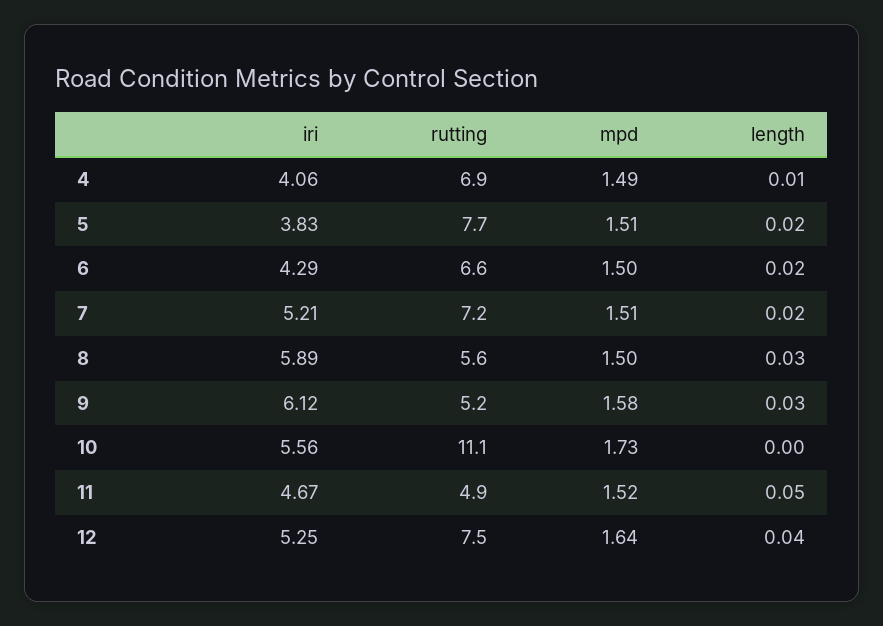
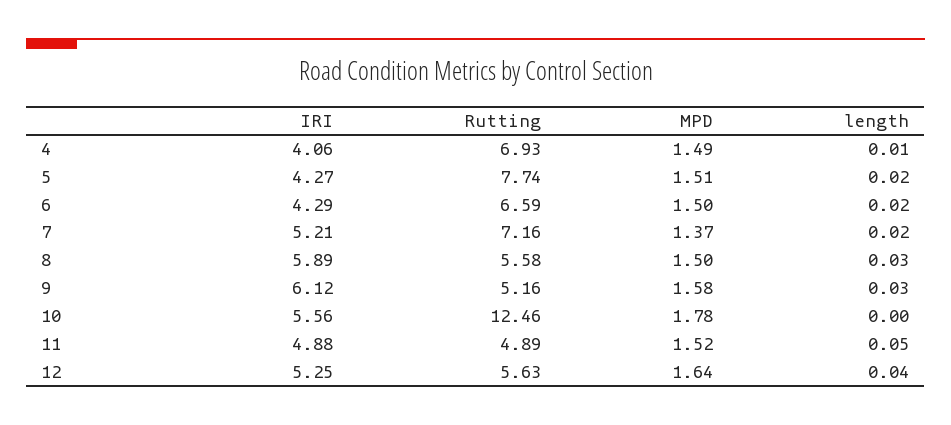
  {
    "iri": {
      "4": 4.06,
-     "5": 3.83,
+     "5": 4.27,
      "6": 4.29,
      "7": 5.21,
      "8": 5.89,
      "9": 6.12,
      "10": 5.56,
-     "11": 4.67,
+     "11": 4.88,
      "12": 5.25
    },
    "rutting": {
      "4": 6.93,
      "5": 7.74,
      "6": 6.59,
      "7": 7.16,
      "8": 5.58,
      "9": 5.16,
-     "10": 11.1,
+     "10": 12.46,
      "11": 4.89,
-     "12": 7.5
+     "12": 5.63
    },
    "mpd": {
      "4": 1.49,
      "5": 1.51,
      "6": 1.5,
-     "7": 1.51,
+     "7": 1.37,
      "8": 1.5,
      "9": 1.58,
-     "10": 1.73,
+     "10": 1.78,
      "11": 1.52,
      "12": 1.64
    },
    "length": {
      "4": 0.01,
      "5": 0.02,
      "6": 0.02,
      "7": 0.02,
      "8": 0.03,
      "9": 0.03,
      "10": 0,
      "11": 0.05,
      "12": 0.04
    }
  }

